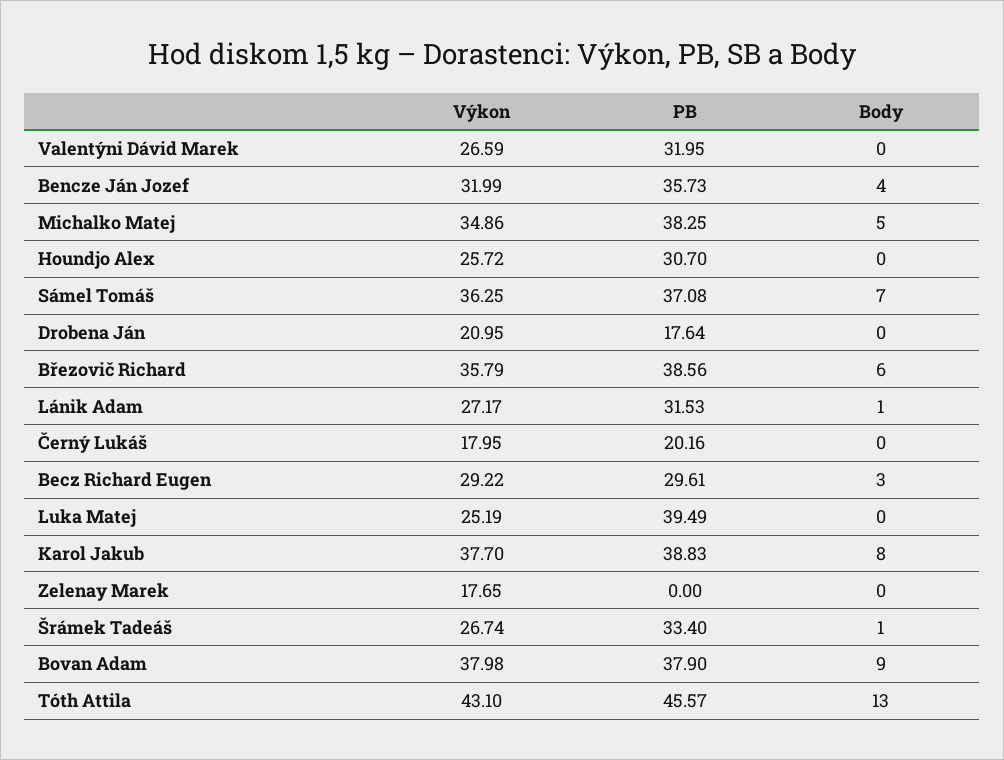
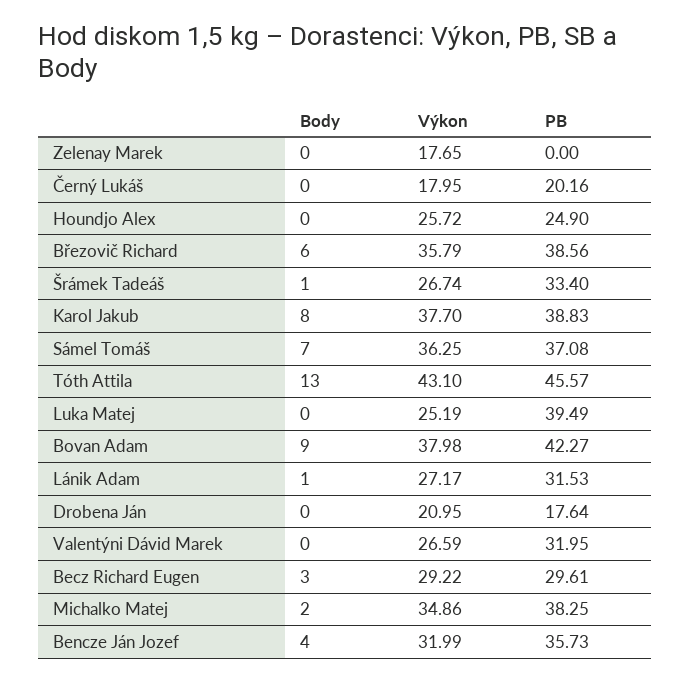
  {
    "Výkon": {
      "Valentýni Dávid Marek": 26.59,
      "Bencze Ján Jozef": 31.99,
      "Michalko Matej": 34.86,
      "Houndjo Alex": 25.72,
      "Sámel Tomáš": 36.25,
      "Drobena Ján": 20.95,
      "Březovič Richard": 35.79,
      "Lánik Adam": 27.17,
      "Černý Lukáš": 17.95,
      "Becz Richard Eugen": 29.22,
      "Luka Matej": 25.19,
      "Karol Jakub": 37.7,
      "Zelenay Marek": 17.65,
      "Šrámek Tadeáš": 26.74,
      "Bovan Adam": 37.98,
      "Tóth Attila": 43.1
    },
    "PB": {
      "Valentýni Dávid Marek": 31.95,
      "Bencze Ján Jozef": 35.73,
      "Michalko Matej": 38.25,
-     "Houndjo Alex": 30.7,
+     "Houndjo Alex": 24.9,
      "Sámel Tomáš": 37.08,
      "Drobena Ján": 17.64,
      "Březovič Richard": 38.56,
      "Lánik Adam": 31.53,
      "Černý Lukáš": 20.16,
      "Becz Richard Eugen": 29.61,
      "Luka Matej": 39.49,
      "Karol Jakub": 38.83,
      "Zelenay Marek": 0,
      "Šrámek Tadeáš": 33.4,
-     "Bovan Adam": 37.9,
+     "Bovan Adam": 42.27,
      "Tóth Attila": 45.57
    },
    "Body": {
      "Valentýni Dávid Marek": 0,
      "Bencze Ján Jozef": 4,
-     "Michalko Matej": 5,
+     "Michalko Matej": 2,
      "Houndjo Alex": 0,
      "Sámel Tomáš": 7,
      "Drobena Ján": 0,
      "Březovič Richard": 6,
      "Lánik Adam": 1,
      "Černý Lukáš": 0,
      "Becz Richard Eugen": 3,
      "Luka Matej": 0,
      "Karol Jakub": 8,
      "Zelenay Marek": 0,
      "Šrámek Tadeáš": 1,
      "Bovan Adam": 9,
      "Tóth Attila": 13
    }
  }

